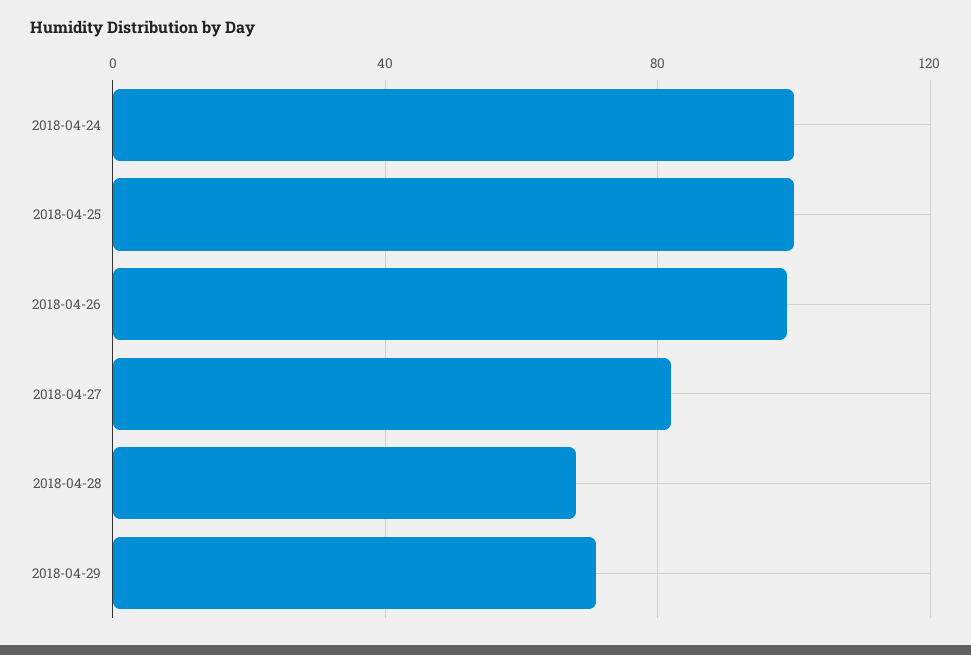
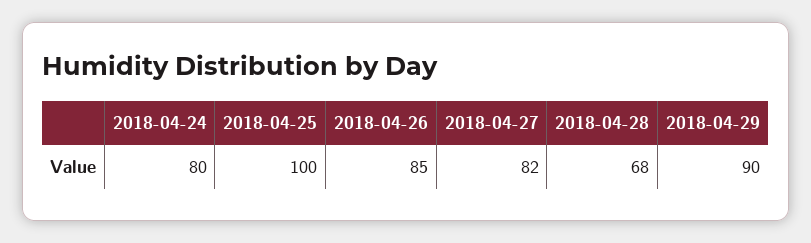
  {
-   "2018-04-24": 100,
+   "2018-04-24": 80,
    "2018-04-25": 100,
-   "2018-04-26": 100,
+   "2018-04-26": 85,
    "2018-04-27": 82,
    "2018-04-28": 68,
-   "2018-04-29": 70
+   "2018-04-29": 90
  }

